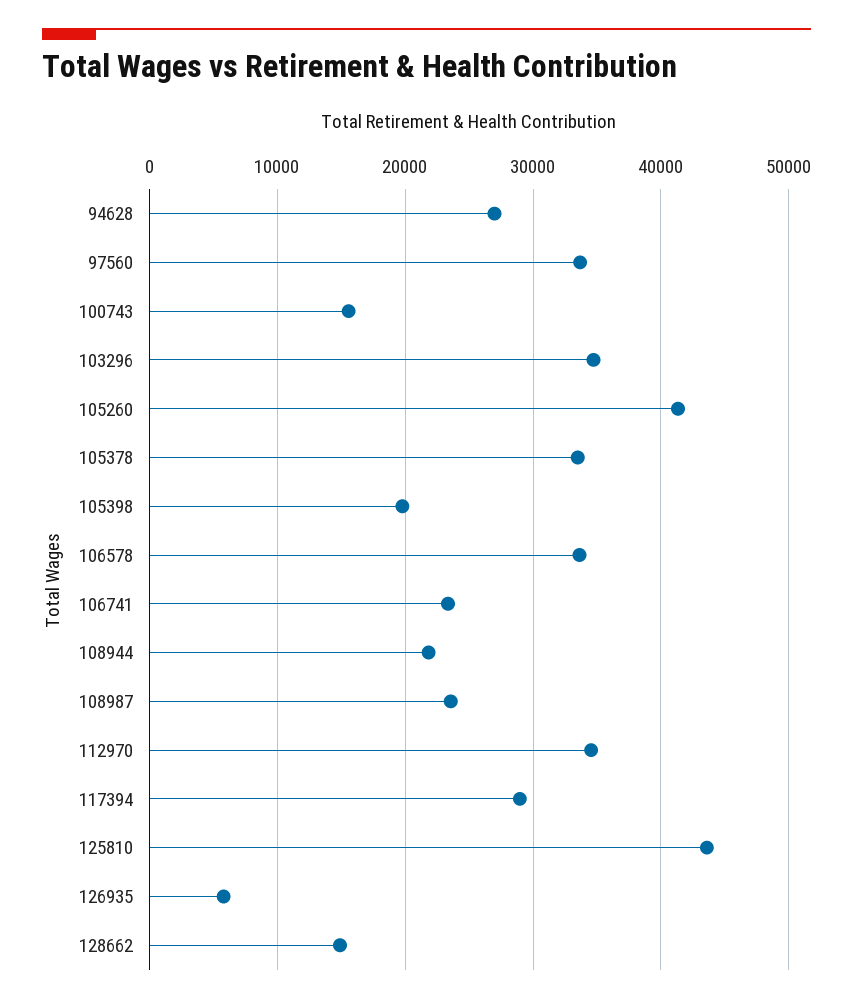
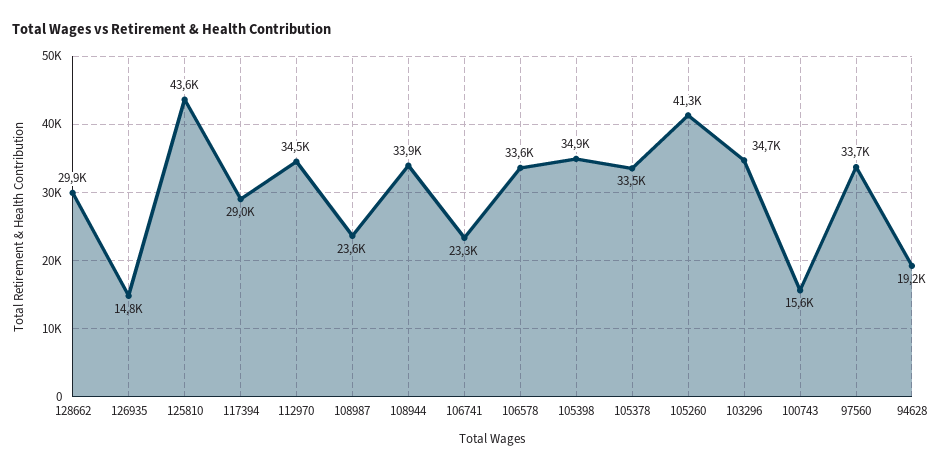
  {
-   "94628": 27000,
+   "94628": 19200,
    "97560": 33700,
    "100743": 15600,
    "103296": 34700,
    "105260": 41300,
    "105378": 33500,
-   "105398": 20000,
+   "105398": 34900,
    "106578": 33600,
    "106741": 23300,
-   "108944": 22000,
+   "108944": 33900,
    "108987": 23600,
    "112970": 34500,
    "117394": 29000,
    "125810": 43600,
-   "126935": 6000,
+   "126935": 14800,
-   "128662": 15000
+   "128662": 29900
  }

